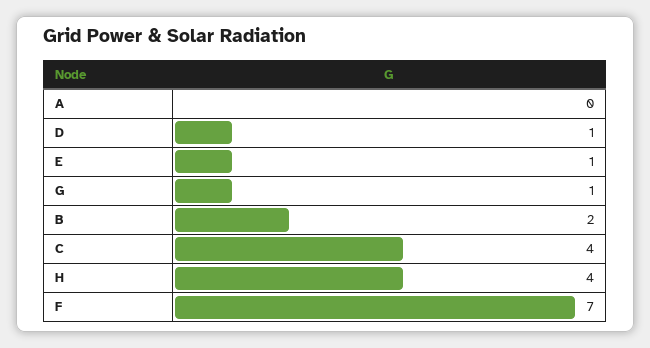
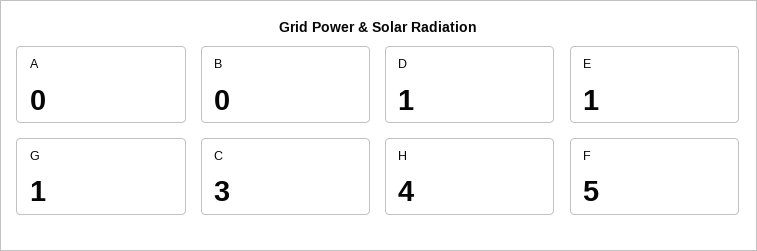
  {
    "A": 0,
    "D": 1,
    "E": 1,
    "G": 1,
-   "B": 2,
+   "B": 0,
-   "C": 4,
+   "C": 3,
    "H": 4,
-   "F": 7
+   "F": 5
  }

